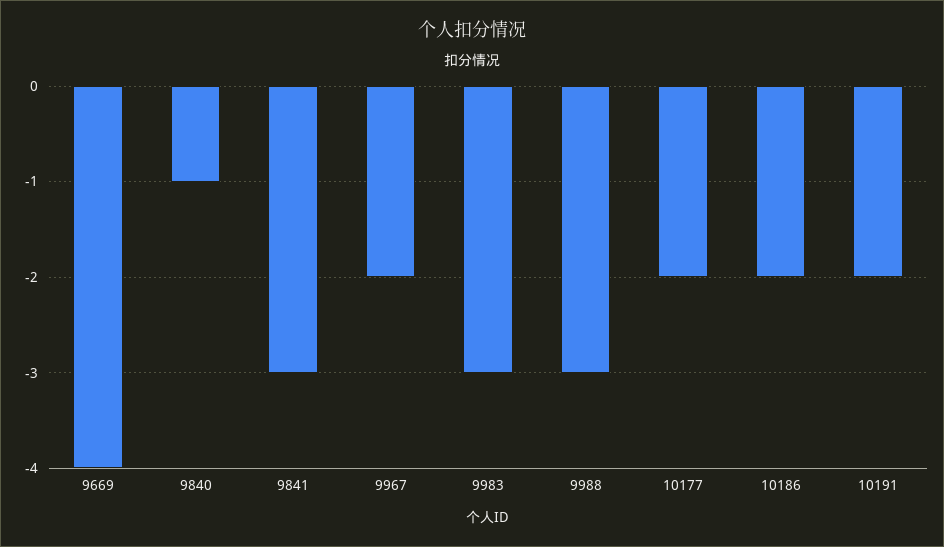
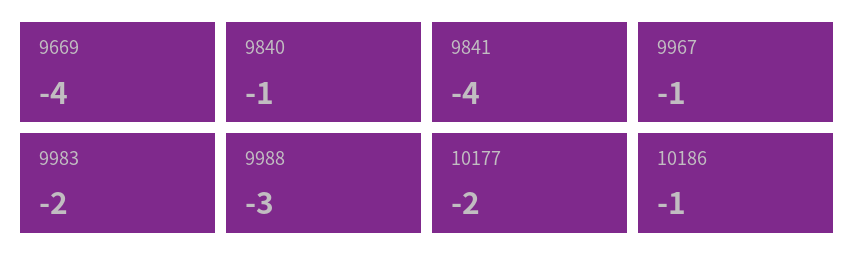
  {
    "9669": -4,
    "9840": -1,
-   "9841": -3,
+   "9841": -4,
-   "9967": -2,
+   "9967": -1,
-   "9983": -3,
+   "9983": -2,
    "9988": -3,
    "10177": -2,
-   "10186": -2,
+   "10186": -1
-   "10191": -2
  }

